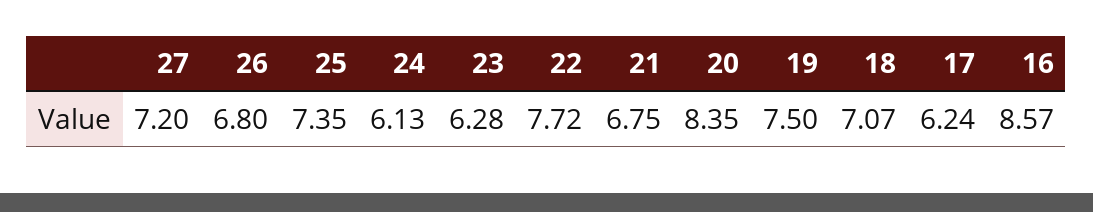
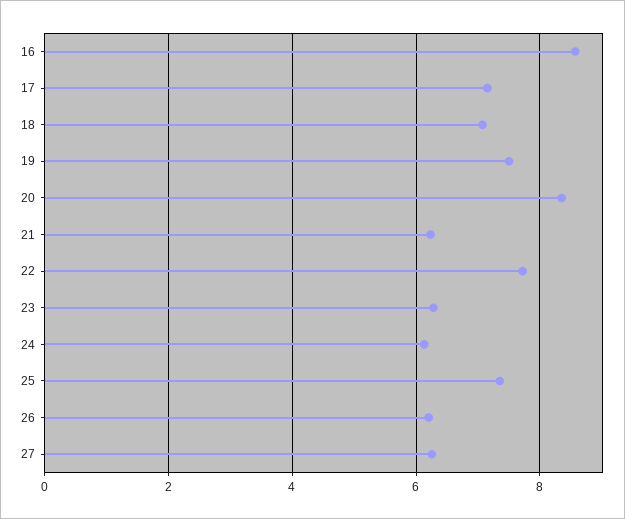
  {
-   "27": 7.2,
+   "27": 6.2,
-   "26": 6.8,
+   "26": 6.2,
    "25": 7.35,
    "24": 6.13,
    "23": 6.28,
    "22": 7.72,
-   "21": 6.75,
+   "21": 6.2,
    "20": 8.35,
    "19": 7.5,
    "18": 7.07,
-   "17": 6.24,
+   "17": 7.2,
    "16": 8.57
  }

